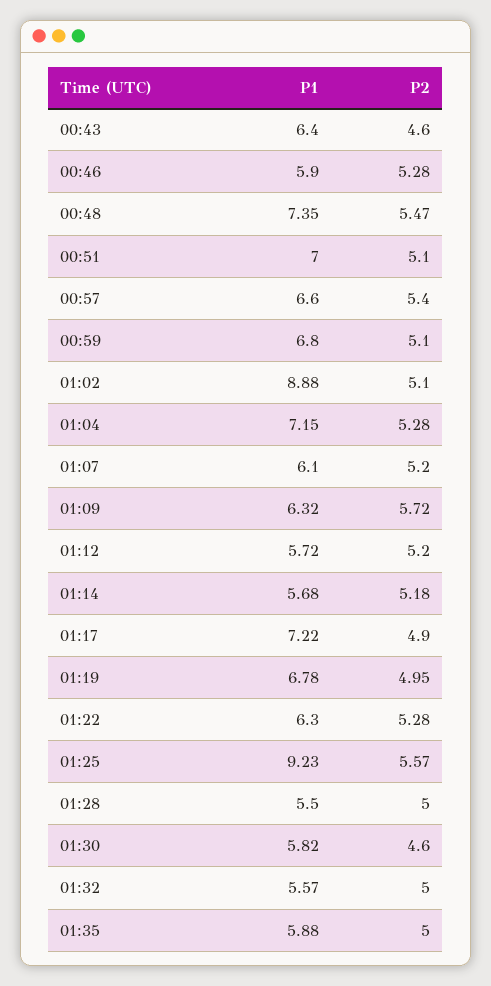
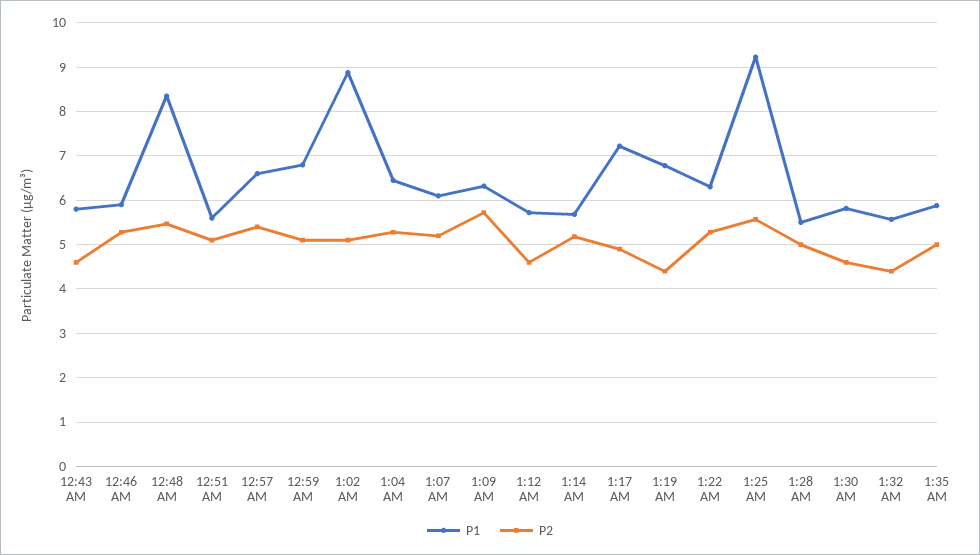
  {
    "P1": {
-     "00:43": 6.4,
+     "00:43": 5.8,
      "00:46": 5.9,
-     "00:48": 7.35,
+     "00:48": 8.4,
-     "00:51": 7,
+     "00:51": 5.6,
      "00:57": 6.6,
      "00:59": 6.8,
      "01:02": 8.88,
-     "01:04": 7.15,
+     "01:04": 6.4,
      "01:07": 6.1,
      "01:09": 6.32,
      "01:12": 5.72,
      "01:14": 5.68,
      "01:17": 7.22,
      "01:19": 6.78,
      "01:22": 6.3,
      "01:25": 9.23,
      "01:28": 5.5,
      "01:30": 5.82,
      "01:32": 5.57,
      "01:35": 5.88
    },
    "P2": {
      "00:43": 4.6,
      "00:46": 5.28,
      "00:48": 5.47,
      "00:51": 5.1,
      "00:57": 5.4,
      "00:59": 5.1,
      "01:02": 5.1,
      "01:04": 5.28,
      "01:07": 5.2,
      "01:09": 5.72,
-     "01:12": 5.2,
+     "01:12": 4.6,
      "01:14": 5.18,
      "01:17": 4.9,
-     "01:19": 4.95,
+     "01:19": 4.4,
      "01:22": 5.28,
      "01:25": 5.57,
      "01:28": 5,
      "01:30": 4.6,
-     "01:32": 5,
+     "01:32": 4.4,
      "01:35": 5
    }
  }

